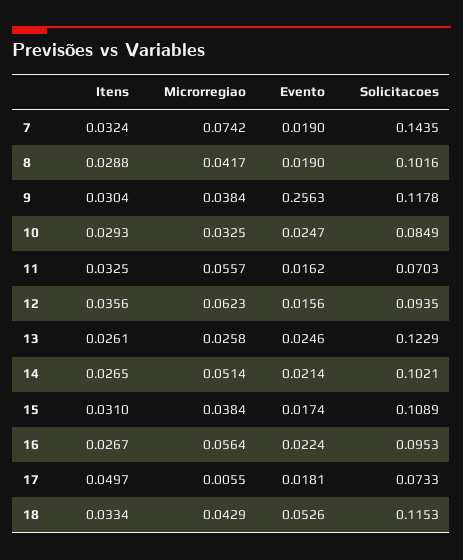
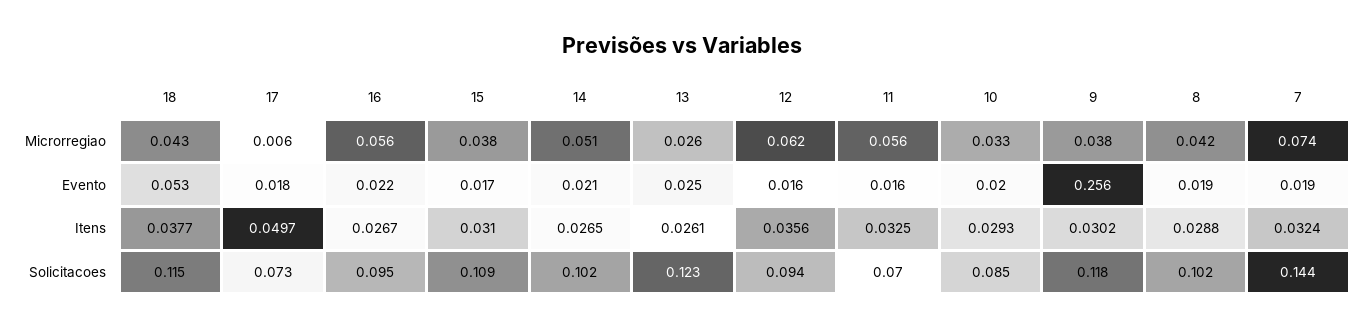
  {
    "Itens": {
      "7": 0.0324,
      "8": 0.0288,
-     "9": 0.0304,
+     "9": 0.0302,
      "10": 0.0293,
      "11": 0.0325,
      "12": 0.0356,
      "13": 0.0261,
      "14": 0.0265,
      "15": 0.031,
      "16": 0.0267,
      "17": 0.0497,
-     "18": 0.0334
+     "18": 0.0377
    },
    "Microrregiao": {
      "7": 0.0742,
      "8": 0.0417,
      "9": 0.0384,
      "10": 0.0325,
      "11": 0.0557,
      "12": 0.0623,
      "13": 0.0258,
      "14": 0.0514,
      "15": 0.0384,
      "16": 0.0564,
      "17": 0.0055,
      "18": 0.0429
    },
    "Evento": {
      "7": 0.019,
      "8": 0.019,
      "9": 0.2563,
-     "10": 0.0247,
+     "10": 0.02,
      "11": 0.0162,
      "12": 0.0156,
      "13": 0.0246,
      "14": 0.0214,
      "15": 0.0174,
      "16": 0.0224,
      "17": 0.0181,
      "18": 0.0526
    },
    "Solicitacoes": {
      "7": 0.1435,
      "8": 0.1016,
      "9": 0.1178,
      "10": 0.0849,
      "11": 0.0703,
      "12": 0.0935,
      "13": 0.1229,
      "14": 0.1021,
      "15": 0.1089,
      "16": 0.0953,
      "17": 0.0733,
      "18": 0.1153
    }
  }

